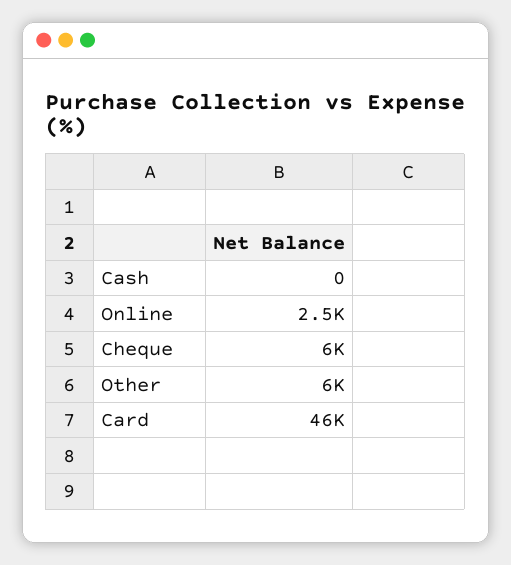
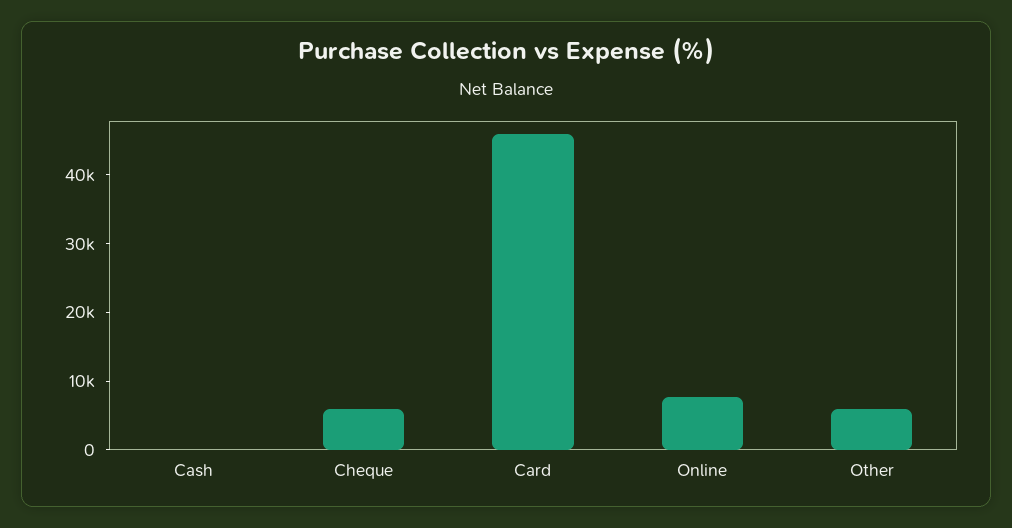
  {
    "Cash": 0,
-   "Online": 2500,
+   "Online": 8000,
    "Cheque": 6000,
    "Other": 6000,
    "Card": 46000
  }

